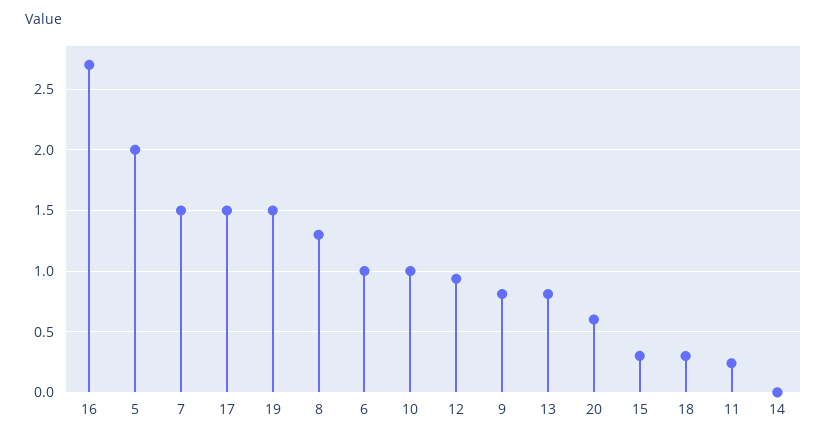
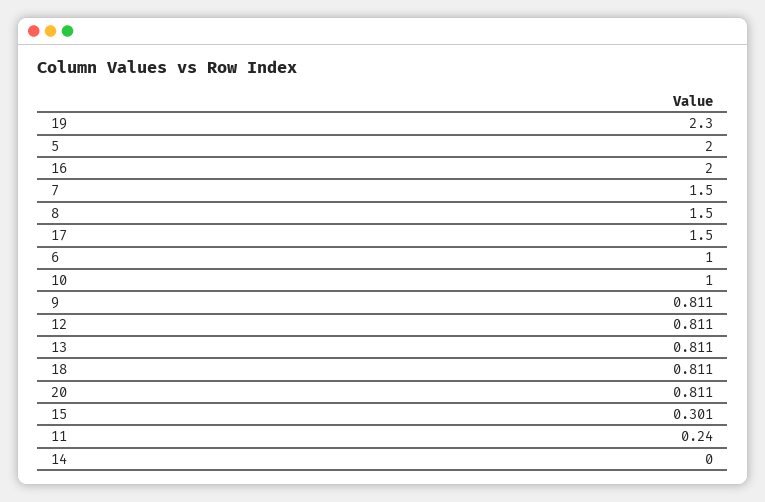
  {
-   "16": 2.7,
+   "16": 2,
    "5": 2,
    "7": 1.5,
    "17": 1.5,
-   "19": 1.5,
+   "19": 2.3,
-   "8": 1.3,
+   "8": 1.5,
    "6": 1,
    "10": 1,
-   "12": 0.95,
+   "12": 0.811,
    "9": 0.811,
    "13": 0.811,
-   "20": 0.6,
+   "20": 0.811,
    "15": 0.301,
-   "18": 0.3,
+   "18": 0.811,
    "11": 0.24,
    "14": 0
  }

